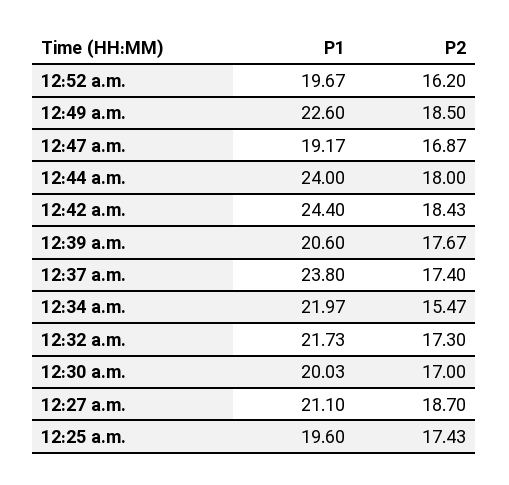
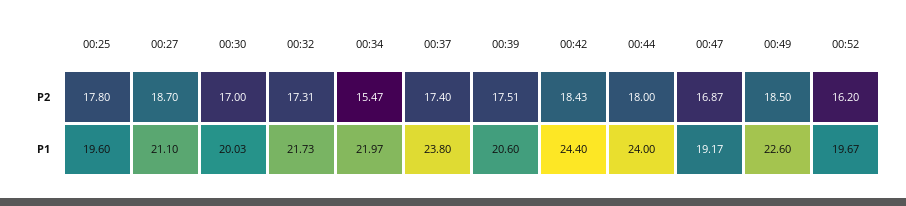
  {
    "P1": {
      "12:52 a.m.": 19.67,
      "12:49 a.m.": 22.6,
      "12:47 a.m.": 19.17,
      "12:44 a.m.": 24,
      "12:42 a.m.": 24.4,
      "12:39 a.m.": 20.6,
      "12:37 a.m.": 23.8,
      "12:34 a.m.": 21.97,
      "12:32 a.m.": 21.73,
      "12:30 a.m.": 20.03,
      "12:27 a.m.": 21.1,
      "12:25 a.m.": 19.6
    },
    "P2": {
      "12:52 a.m.": 16.2,
      "12:49 a.m.": 18.5,
      "12:47 a.m.": 16.87,
      "12:44 a.m.": 18,
      "12:42 a.m.": 18.43,
-     "12:39 a.m.": 17.67,
+     "12:39 a.m.": 17.51,
      "12:37 a.m.": 17.4,
      "12:34 a.m.": 15.47,
-     "12:32 a.m.": 17.3,
+     "12:32 a.m.": 17.31,
      "12:30 a.m.": 17,
      "12:27 a.m.": 18.7,
-     "12:25 a.m.": 17.43
+     "12:25 a.m.": 17.8
    }
  }

